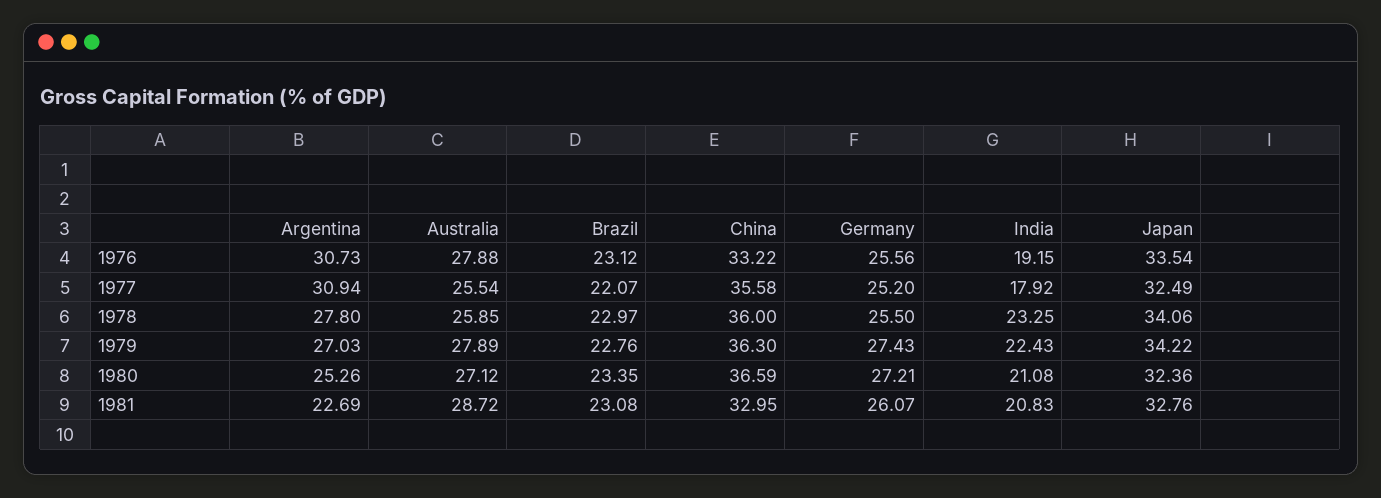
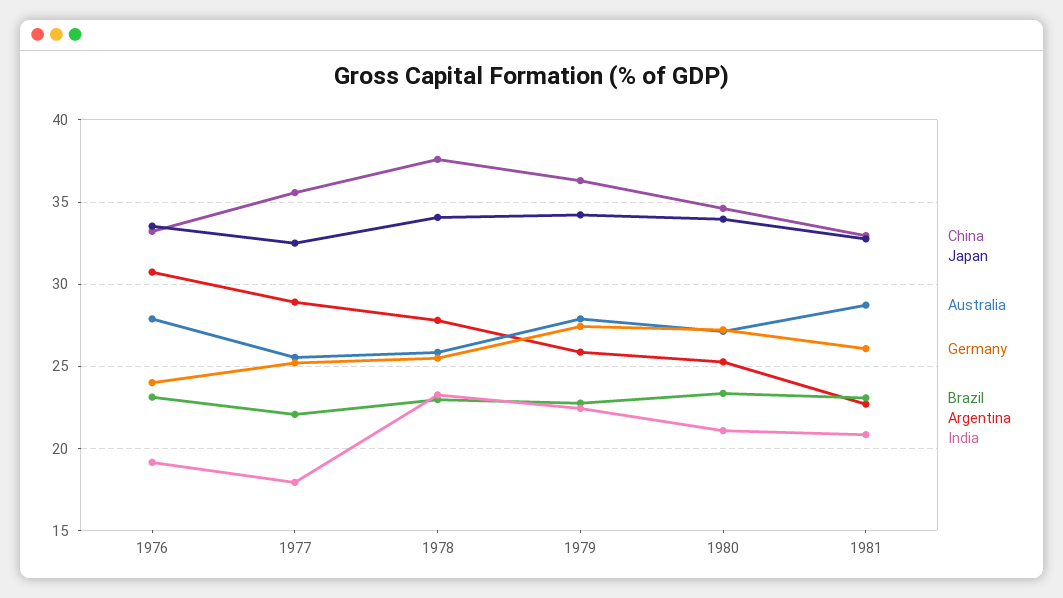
  {
    "Argentina": {
      "1976": 30.73,
-     "1977": 30.94,
+     "1977": 29,
      "1978": 27.8,
-     "1979": 27.03,
+     "1979": 26,
      "1980": 25.26,
      "1981": 22.69
    },
    "Australia": {
      "1976": 27.88,
      "1977": 25.54,
      "1978": 25.85,
      "1979": 27.89,
      "1980": 27.12,
      "1981": 28.72
    },
    "Brazil": {
      "1976": 23.12,
      "1977": 22.07,
      "1978": 22.97,
      "1979": 22.76,
      "1980": 23.35,
      "1981": 23.08
    },
    "China": {
      "1976": 33.22,
      "1977": 35.58,
-     "1978": 36,
+     "1978": 37.5,
      "1979": 36.3,
-     "1980": 36.59,
+     "1980": 34.5,
      "1981": 32.95
    },
    "Germany": {
-     "1976": 25.56,
+     "1976": 24,
      "1977": 25.2,
      "1978": 25.5,
      "1979": 27.43,
      "1980": 27.21,
      "1981": 26.07
    },
    "India": {
      "1976": 19.15,
      "1977": 17.92,
      "1978": 23.25,
      "1979": 22.43,
      "1980": 21.08,
      "1981": 20.83
    },
    "Japan": {
      "1976": 33.54,
      "1977": 32.49,
      "1978": 34.06,
      "1979": 34.22,
-     "1980": 32.36,
+     "1980": 34,
      "1981": 32.76
    }
  }

